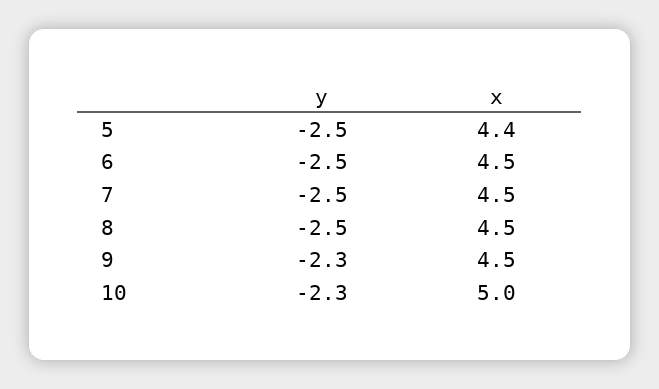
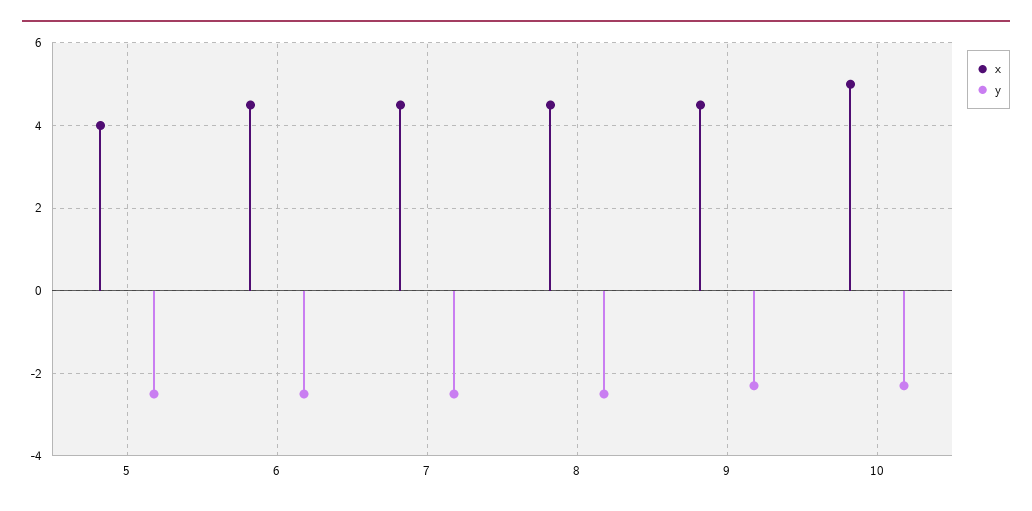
  {
    "y": {
      "5": -2.5,
      "6": -2.5,
      "7": -2.5,
      "8": -2.5,
      "9": -2.3,
      "10": -2.3
    },
    "x": {
-     "5": 4.4,
+     "5": 4,
      "6": 4.5,
      "7": 4.5,
      "8": 4.5,
      "9": 4.5,
      "10": 5
    }
  }

